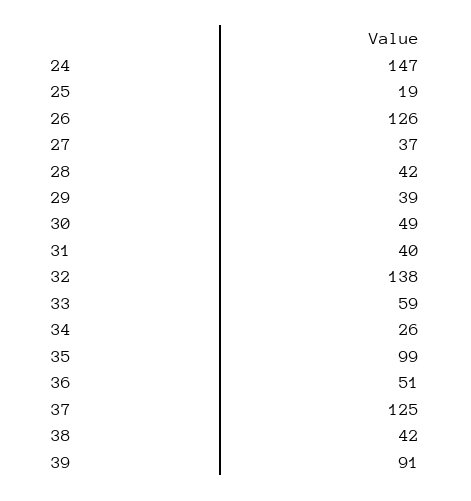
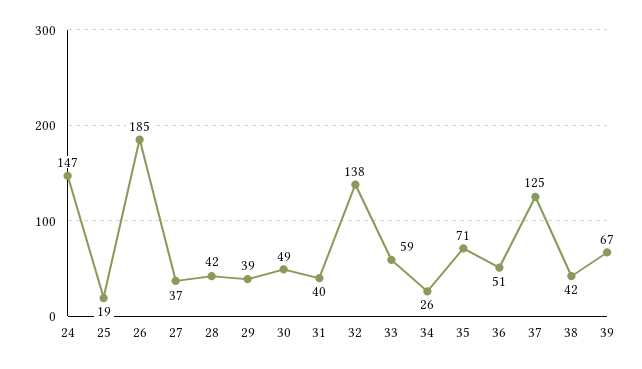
  {
    "24": 147,
    "25": 19,
-   "26": 126,
+   "26": 185,
    "27": 37,
    "28": 42,
    "29": 39,
    "30": 49,
    "31": 40,
    "32": 138,
    "33": 59,
    "34": 26,
-   "35": 99,
+   "35": 71,
    "36": 51,
    "37": 125,
    "38": 42,
-   "39": 91
+   "39": 67
  }

